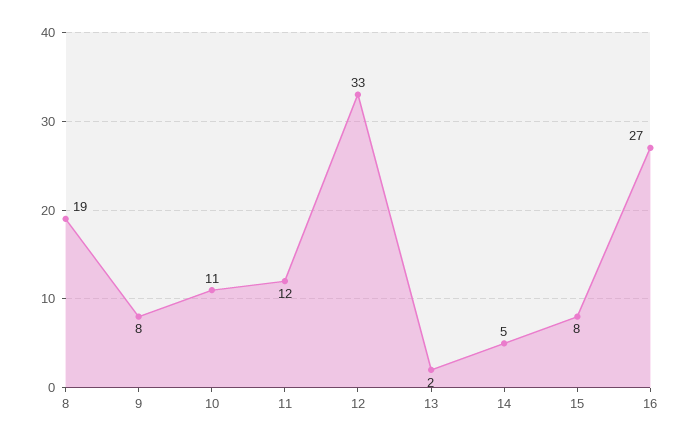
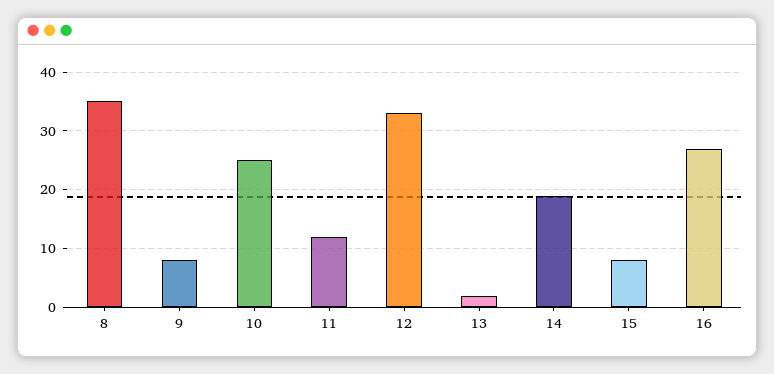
  {
-   "8": 19,
+   "8": 35,
    "9": 8,
-   "10": 11,
+   "10": 25,
    "11": 12,
    "12": 33,
    "13": 2,
-   "14": 5,
+   "14": 20,
    "15": 8,
    "16": 27
  }

